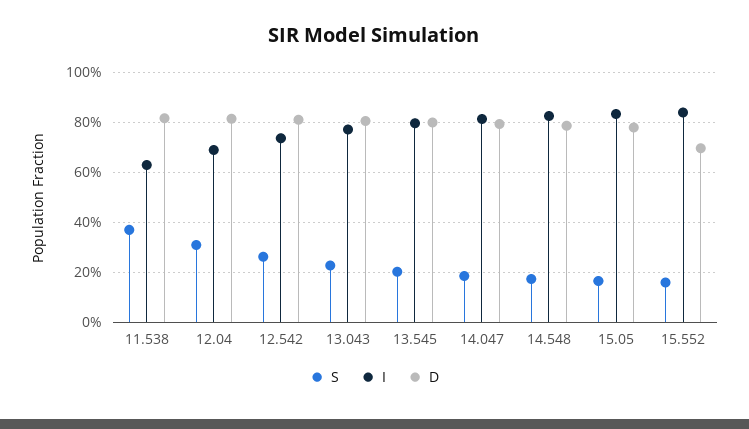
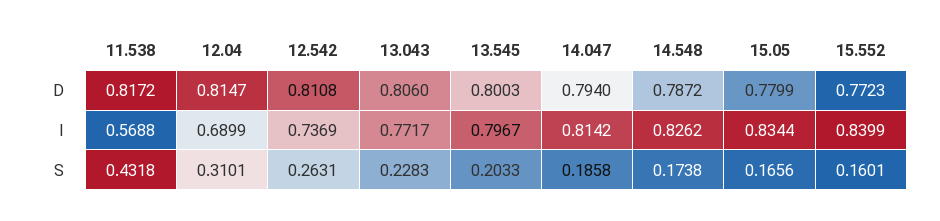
  {
    "S": {
-     "11.538": 0.375,
+     "11.538": 0.4318,
      "12.04": 0.3101,
      "12.542": 0.2631,
      "13.043": 0.2283,
      "13.545": 0.2033,
      "14.047": 0.1858,
      "14.548": 0.1738,
      "15.05": 0.1656,
      "15.552": 0.1601
    },
    "I": {
-     "11.538": 0.625,
+     "11.538": 0.5688,
      "12.04": 0.6899,
      "12.542": 0.7369,
      "13.043": 0.7717,
      "13.545": 0.7967,
      "14.047": 0.8142,
      "14.548": 0.8262,
      "15.05": 0.8344,
      "15.552": 0.8399
    },
    "D": {
      "11.538": 0.8172,
      "12.04": 0.8147,
      "12.542": 0.8108,
      "13.043": 0.806,
      "13.545": 0.8003,
      "14.047": 0.794,
      "14.548": 0.7872,
      "15.05": 0.7799,
-     "15.552": 0.7
+     "15.552": 0.7723
    }
  }

